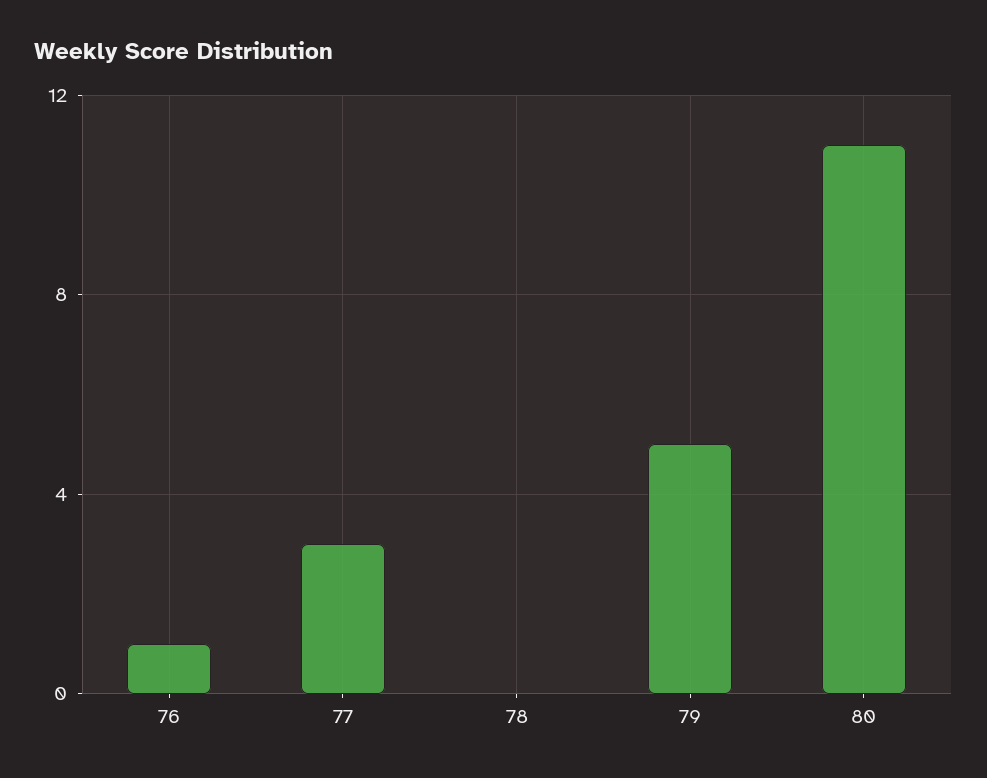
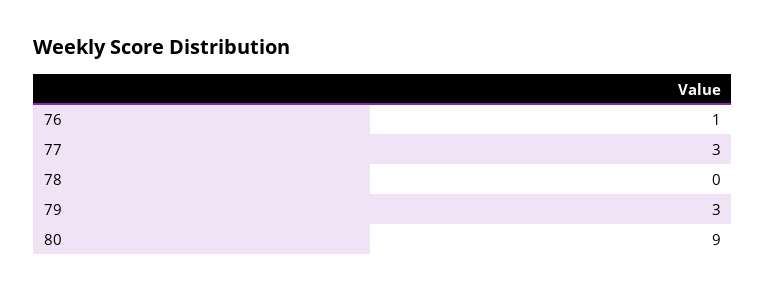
  {
    "76": 1,
    "77": 3,
    "78": 0,
-   "79": 5,
+   "79": 3,
-   "80": 11
+   "80": 9
  }

